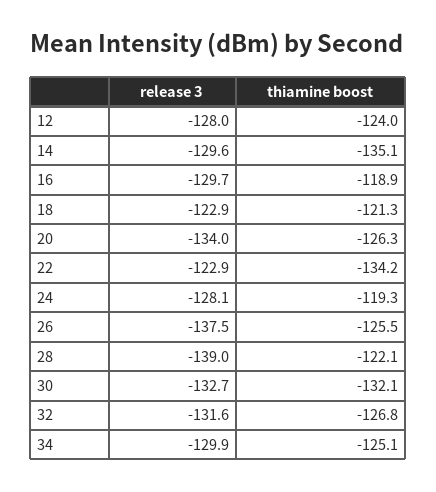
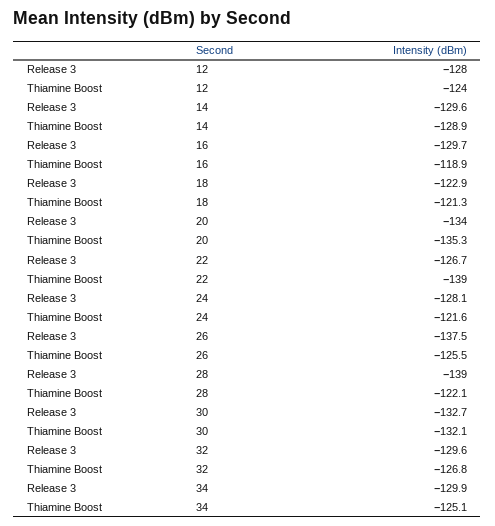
  {
    "release 3": {
      "12": -128,
      "14": -129.6,
      "16": -129.7,
      "18": -122.9,
      "20": -134,
-     "22": -122.9,
+     "22": -126.7,
      "24": -128.1,
      "26": -137.5,
      "28": -139,
      "30": -132.7,
-     "32": -131.6,
+     "32": -129.6,
      "34": -129.9
    },
    "thiamine boost": {
      "12": -124,
-     "14": -135.1,
+     "14": -128.9,
      "16": -118.9,
      "18": -121.3,
-     "20": -126.3,
+     "20": -135.3,
-     "22": -134.2,
+     "22": -139,
-     "24": -119.3,
+     "24": -121.6,
      "26": -125.5,
      "28": -122.1,
      "30": -132.1,
      "32": -126.8,
      "34": -125.1
    }
  }

